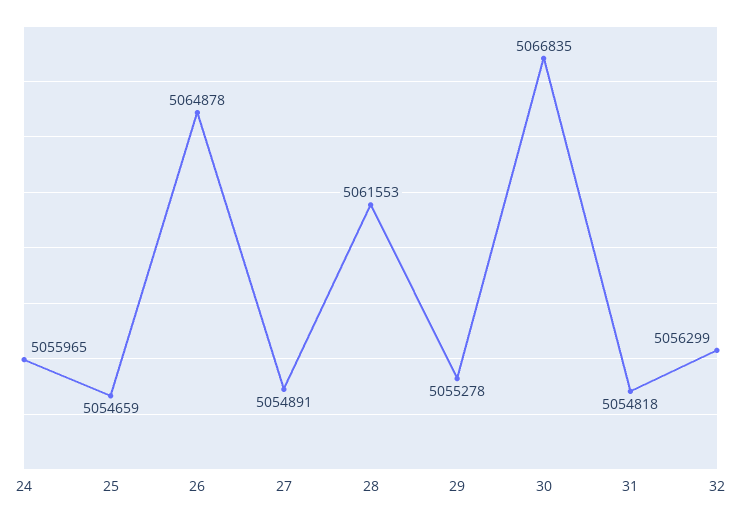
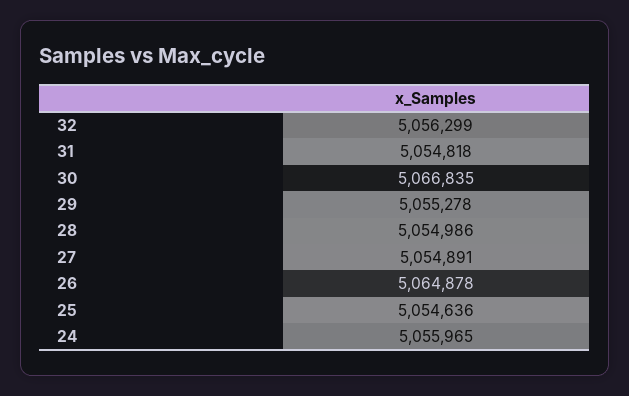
  {
    "24": 5055965,
-   "25": 5054659,
+   "25": 5054636,
    "26": 5064878,
    "27": 5054891,
-   "28": 5061553,
+   "28": 5054986,
    "29": 5055278,
    "30": 5066835,
    "31": 5054818,
    "32": 5056299
  }

